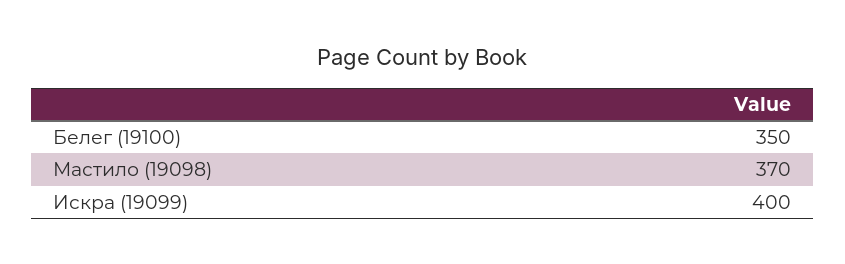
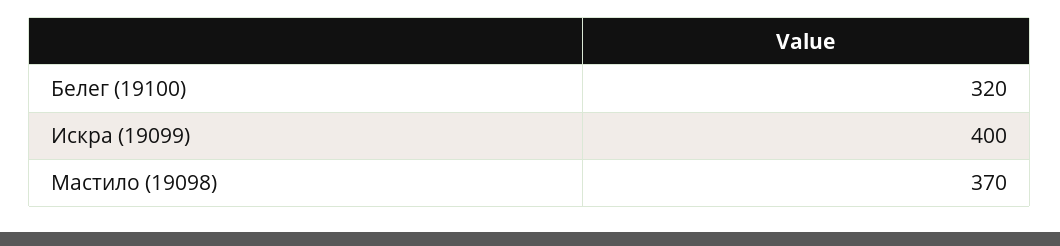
  {
-   "Белег (19100)": 350,
+   "Белег (19100)": 320,
    "Мастило (19098)": 370,
    "Искра (19099)": 400
  }

